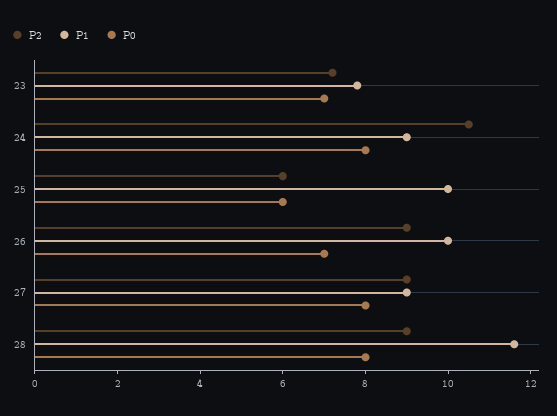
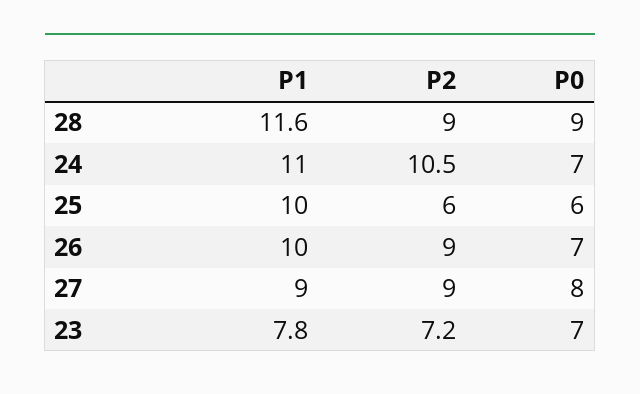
  {
    "P2": {
      "23": 7.2,
      "24": 10.5,
      "25": 6,
      "26": 9,
      "27": 9,
      "28": 9
    },
    "P1": {
      "23": 7.8,
-     "24": 9,
+     "24": 11,
      "25": 10,
      "26": 10,
      "27": 9,
      "28": 11.6
    },
    "P0": {
      "23": 7,
-     "24": 8,
+     "24": 7,
      "25": 6,
      "26": 7,
      "27": 8,
-     "28": 8
+     "28": 9
    }
  }

